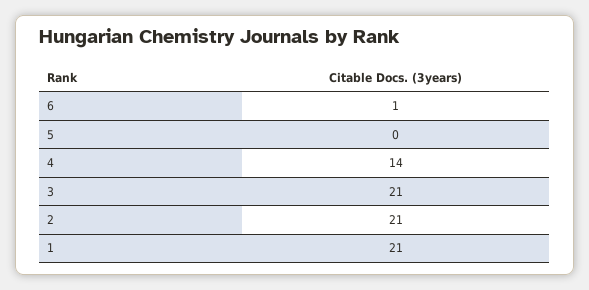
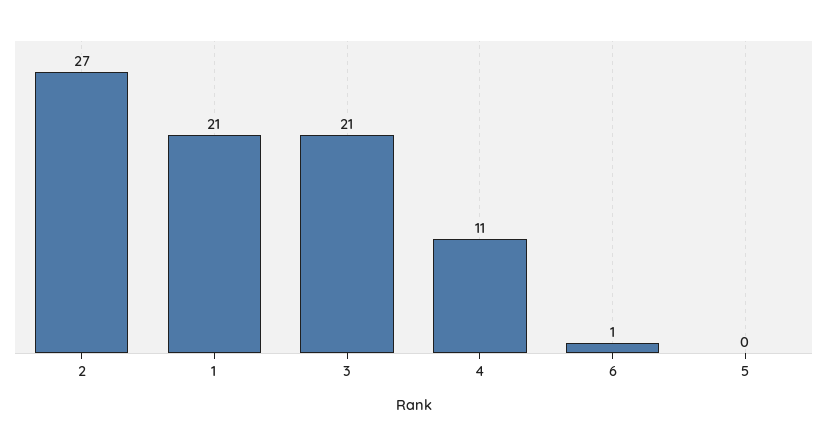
  {
    "6": 1,
    "5": 0,
-   "4": 14,
+   "4": 11,
    "3": 21,
-   "2": 21,
+   "2": 27,
    "1": 21
  }

